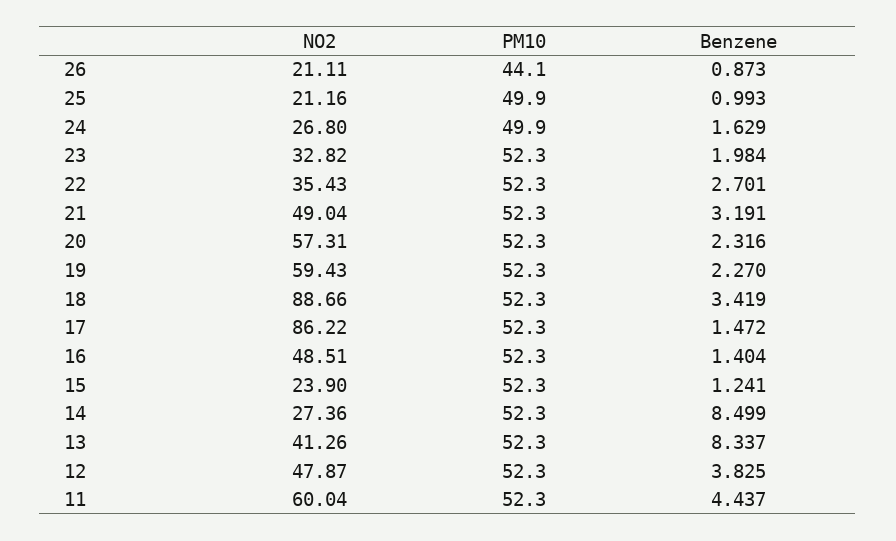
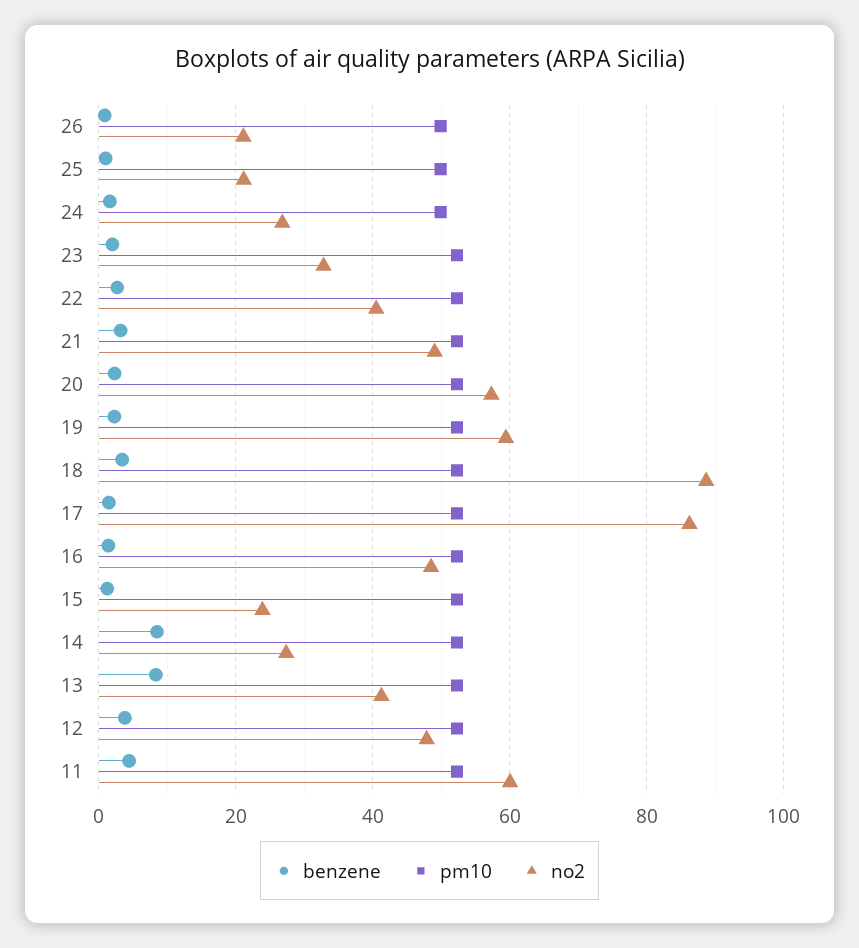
  {
    "NO2": {
      "26": 21.11,
      "25": 21.16,
      "24": 26.8,
      "23": 32.82,
-     "22": 35.43,
+     "22": 40,
      "21": 49.04,
      "20": 57.31,
      "19": 59.43,
      "18": 88.66,
      "17": 86.22,
      "16": 48.51,
      "15": 23.9,
      "14": 27.36,
      "13": 41.26,
      "12": 47.87,
      "11": 60.04
    },
    "PM10": {
-     "26": 44.1,
+     "26": 50,
      "25": 49.9,
      "24": 49.9,
      "23": 52.3,
      "22": 52.3,
      "21": 52.3,
      "20": 52.3,
      "19": 52.3,
      "18": 52.3,
      "17": 52.3,
      "16": 52.3,
      "15": 52.3,
      "14": 52.3,
      "13": 52.3,
      "12": 52.3,
      "11": 52.3
    },
    "Benzene": {
      "26": 0.873,
      "25": 0.993,
      "24": 1.629,
      "23": 1.984,
      "22": 2.701,
      "21": 3.191,
      "20": 2.316,
      "19": 2.27,
      "18": 3.419,
      "17": 1.472,
      "16": 1.404,
      "15": 1.241,
      "14": 8.499,
      "13": 8.337,
      "12": 3.825,
      "11": 4.437
    }
  }

